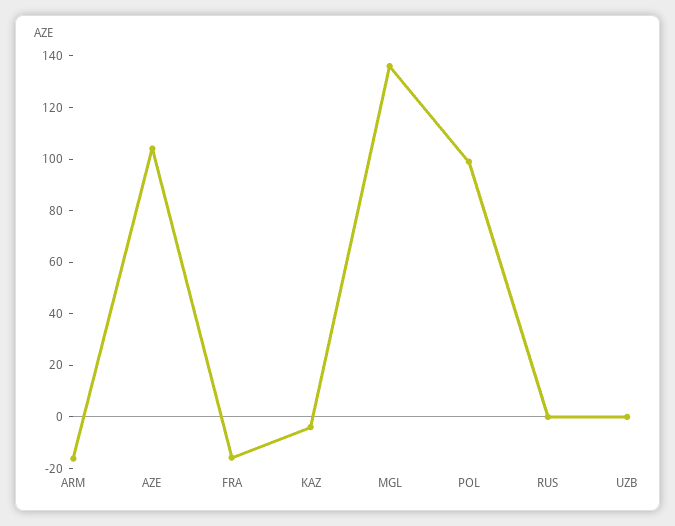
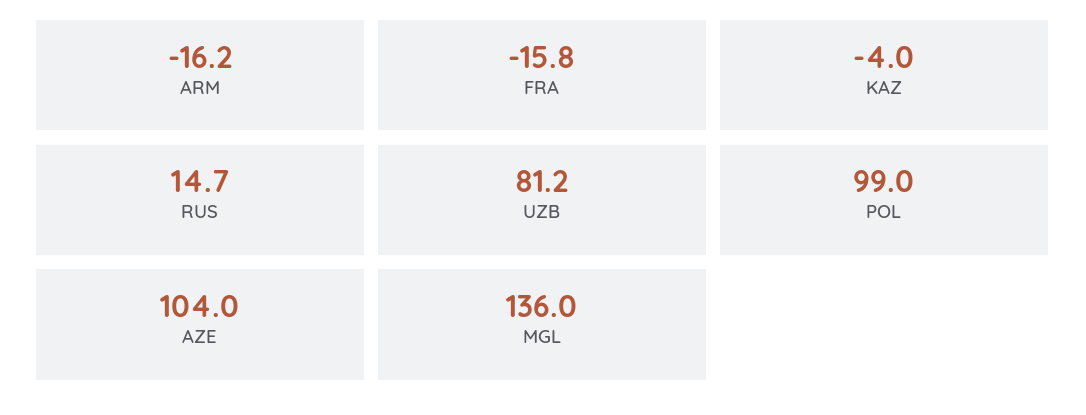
  {
    "ARM": -16.2,
    "AZE": 104,
    "FRA": -15.8,
    "KAZ": -4,
    "MGL": 136,
    "POL": 99,
-   "RUS": 0,
+   "RUS": 14.7,
-   "UZB": 0
+   "UZB": 81.2
  }

